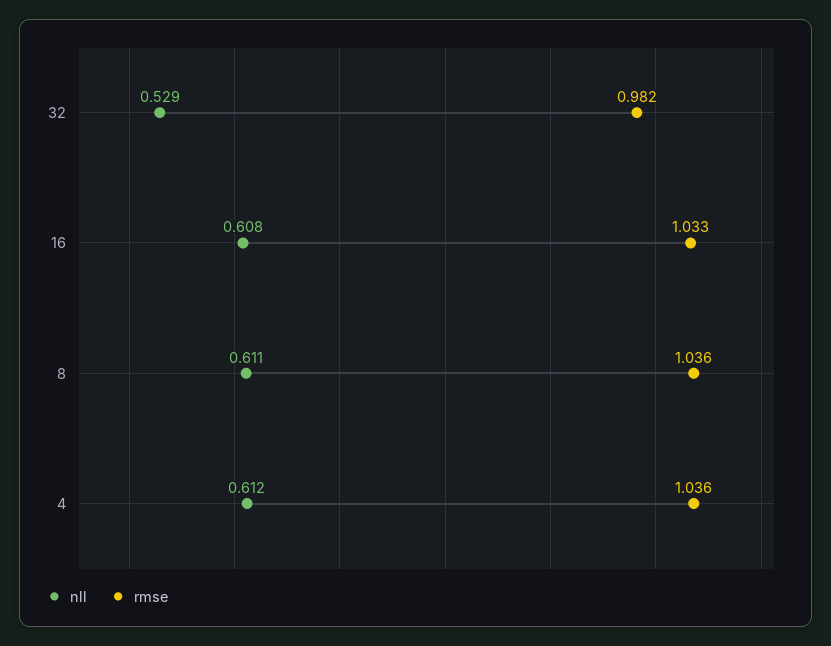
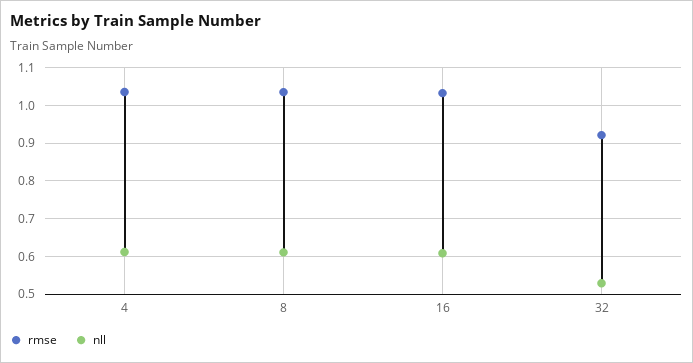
  {
    "nll": {
      "32": 0.529,
      "16": 0.608,
      "8": 0.611,
      "4": 0.612
    },
    "rmse": {
-     "32": 0.982,
+     "32": 0.92,
      "16": 1.033,
      "8": 1.036,
      "4": 1.036
    }
  }

